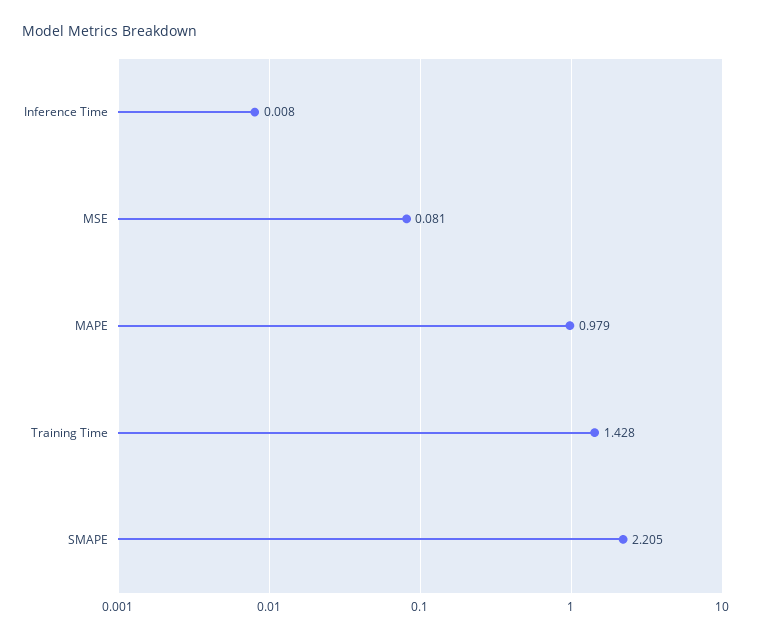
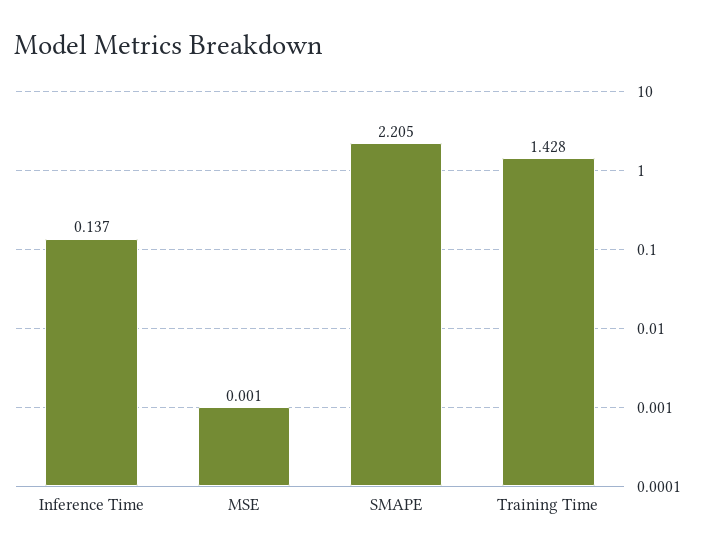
  {
-   "Inference Time": 0.008,
+   "Inference Time": 0.137,
-   "MSE": 0.081,
+   "MSE": 0.001,
-   "MAPE": 0.979,
    "Training Time": 1.428,
    "SMAPE": 2.205
  }

